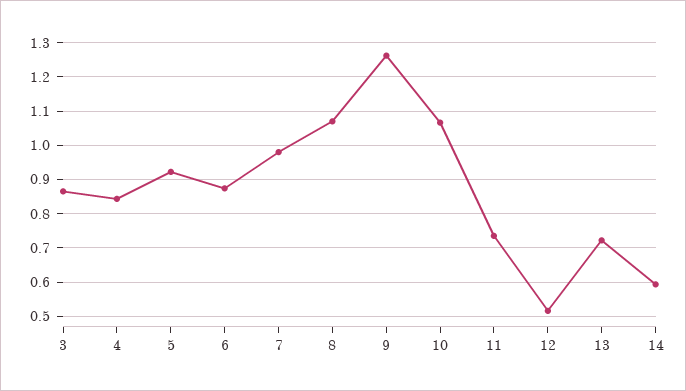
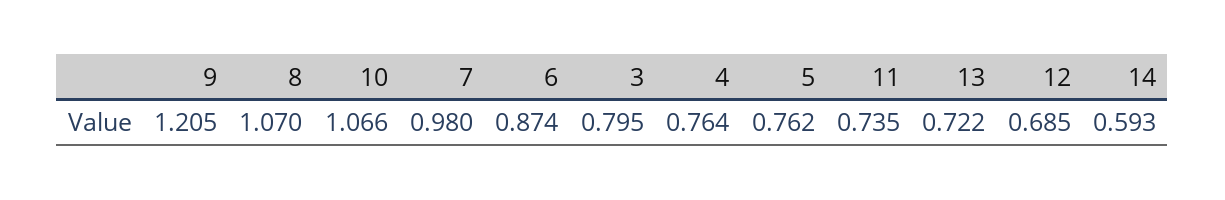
  {
-   "3": 0.86,
+   "3": 0.795,
-   "4": 0.84,
+   "4": 0.764,
-   "5": 0.92,
+   "5": 0.762,
    "6": 0.874,
    "7": 0.98,
    "8": 1.07,
-   "9": 1.26,
+   "9": 1.205,
    "10": 1.066,
    "11": 0.735,
-   "12": 0.52,
+   "12": 0.685,
    "13": 0.722,
    "14": 0.593
  }

